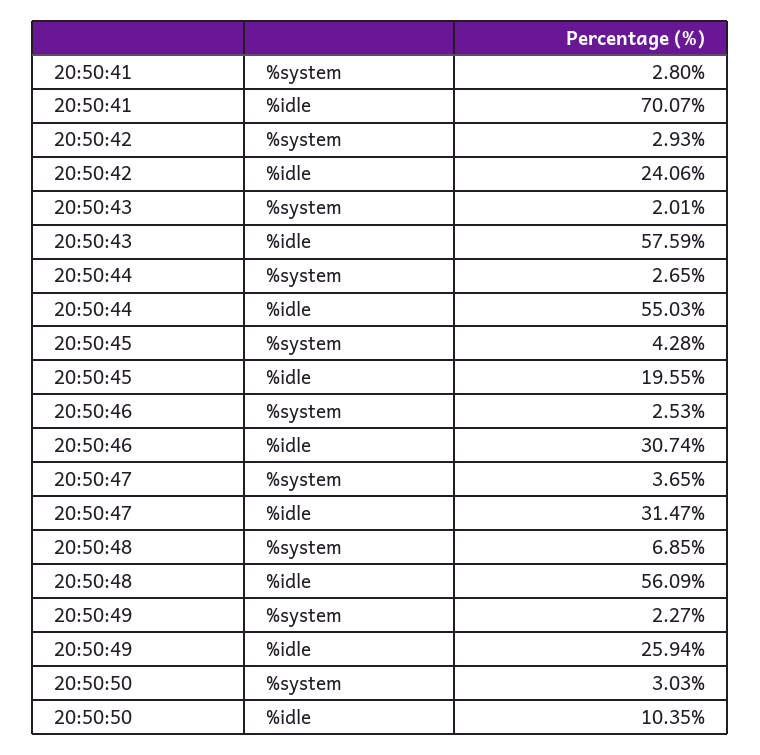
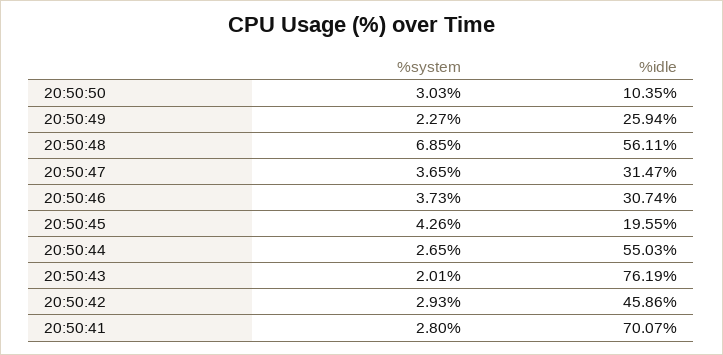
  {
    "20:50:41": {
      "%system": 2.8,
      "%idle": 70.07
    },
    "20:50:42": {
      "%system": 2.93,
-     "%idle": 24.06
+     "%idle": 45.86
    },
    "20:50:43": {
      "%system": 2.01,
-     "%idle": 57.59
+     "%idle": 76.19
    },
    "20:50:44": {
      "%system": 2.65,
      "%idle": 55.03
    },
    "20:50:45": {
-     "%system": 4.28,
+     "%system": 4.26,
      "%idle": 19.55
    },
    "20:50:46": {
-     "%system": 2.53,
+     "%system": 3.73,
      "%idle": 30.74
    },
    "20:50:47": {
      "%system": 3.65,
      "%idle": 31.47
    },
    "20:50:48": {
      "%system": 6.85,
-     "%idle": 56.09
+     "%idle": 56.11
    },
    "20:50:49": {
      "%system": 2.27,
      "%idle": 25.94
    },
    "20:50:50": {
      "%system": 3.03,
      "%idle": 10.35
    }
  }

